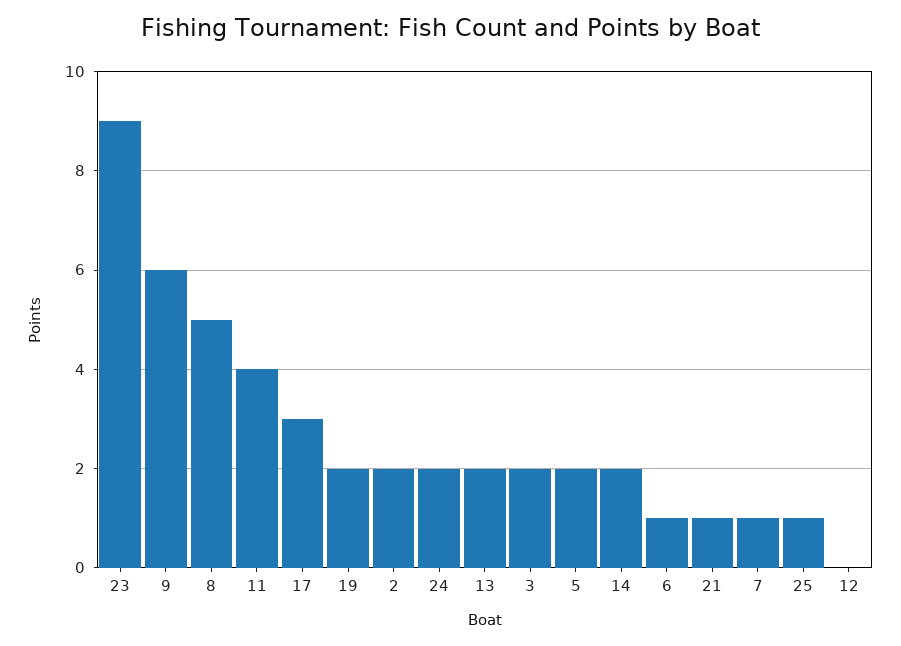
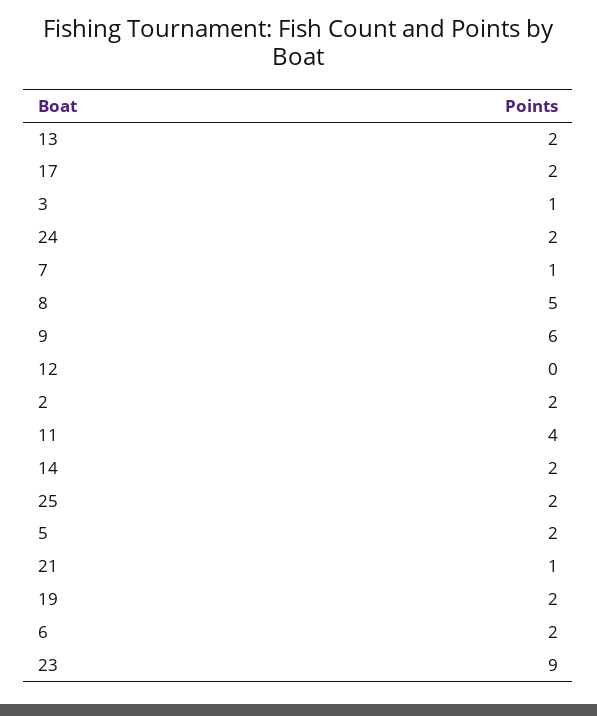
  {
    "23": 9,
    "9": 6,
    "8": 5,
    "11": 4,
-   "17": 3,
+   "17": 2,
    "19": 2,
    "2": 2,
    "24": 2,
    "13": 2,
-   "3": 2,
+   "3": 1,
    "5": 2,
    "14": 2,
-   "6": 1,
+   "6": 2,
    "21": 1,
    "7": 1,
-   "25": 1,
+   "25": 2,
    "12": 0
  }

